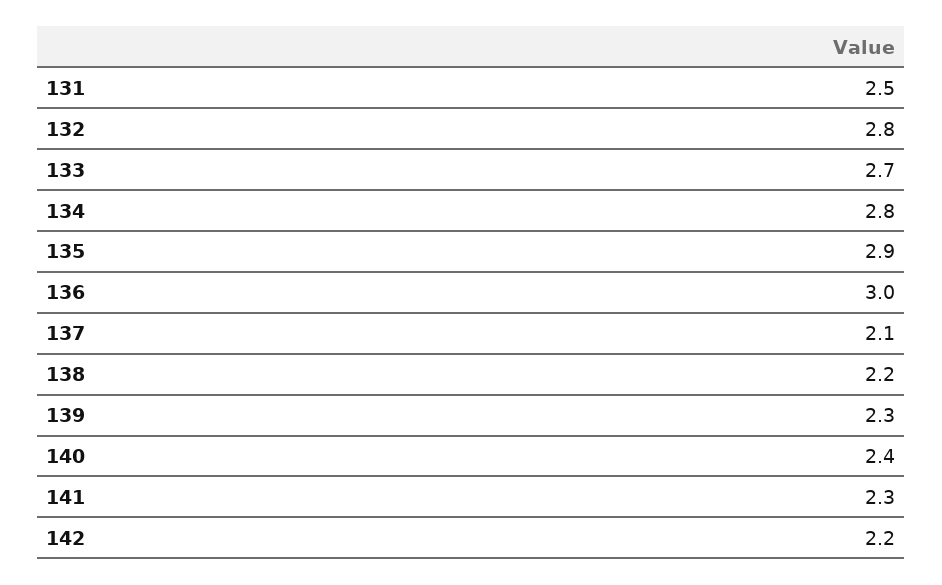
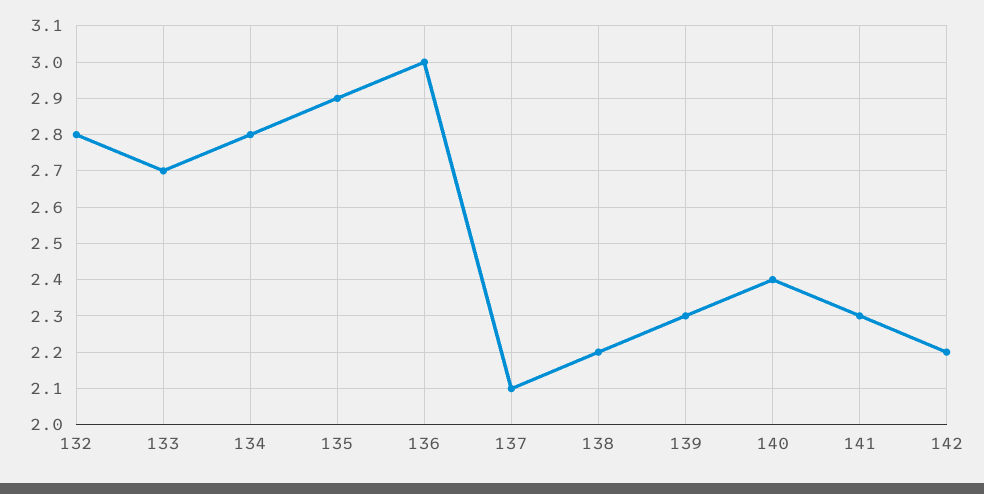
  {
-   "131": 2.5,
    "132": 2.8,
    "133": 2.7,
    "134": 2.8,
    "135": 2.9,
    "136": 3,
    "137": 2.1,
    "138": 2.2,
    "139": 2.3,
    "140": 2.4,
    "141": 2.3,
    "142": 2.2
  }

